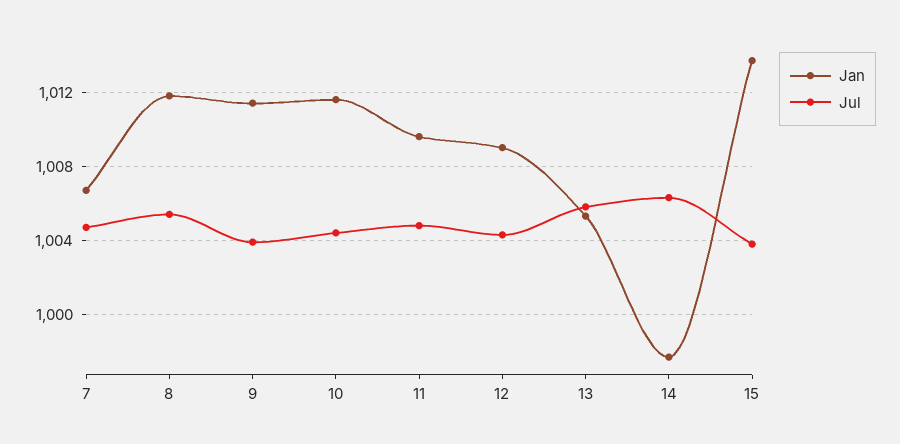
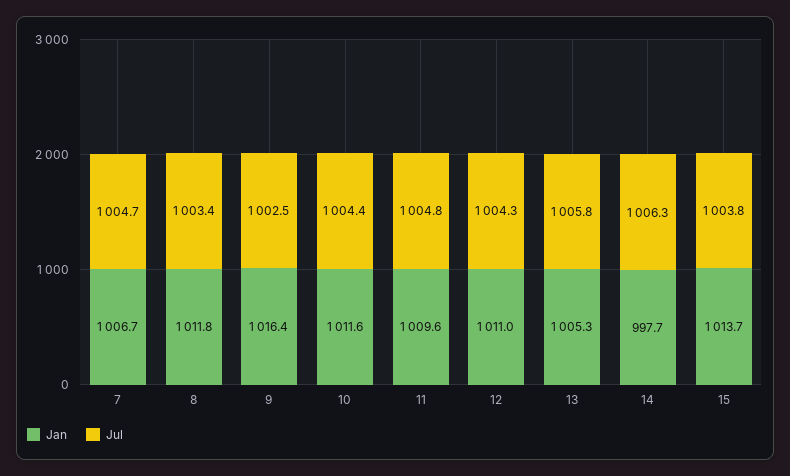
  {
    "Jan": {
      "7": 1006.7,
      "8": 1011.8,
-     "9": 1011.5,
+     "9": 1016.4,
      "10": 1011.6,
      "11": 1009.6,
-     "12": 1009,
+     "12": 1011,
      "13": 1005.3,
      "14": 997.7,
      "15": 1013.7
    },
    "Jul": {
      "7": 1004.7,
-     "8": 1005.5,
+     "8": 1003.4,
-     "9": 1004,
+     "9": 1002.5,
      "10": 1004.4,
      "11": 1004.8,
      "12": 1004.3,
      "13": 1005.8,
      "14": 1006.3,
      "15": 1003.8
    }
  }

